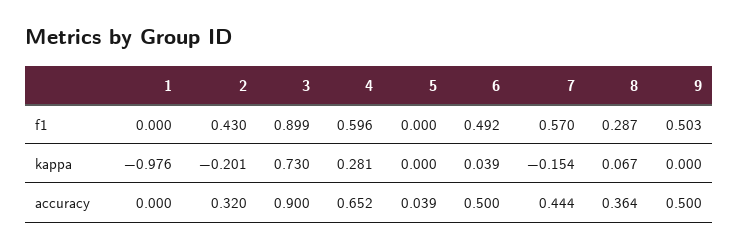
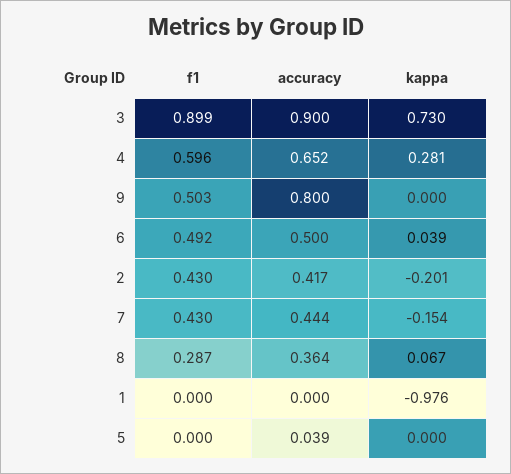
  {
    "1": {
      "f1": 0,
      "kappa": -0.976,
      "accuracy": 0
    },
    "2": {
      "f1": 0.43,
      "kappa": -0.201,
-     "accuracy": 0.32
+     "accuracy": 0.417
    },
    "3": {
      "f1": 0.899,
      "kappa": 0.73,
      "accuracy": 0.9
    },
    "4": {
      "f1": 0.596,
      "kappa": 0.281,
      "accuracy": 0.652
    },
    "5": {
      "f1": 0,
      "kappa": 0,
      "accuracy": 0.039
    },
    "6": {
      "f1": 0.492,
      "kappa": 0.039,
      "accuracy": 0.5
    },
    "7": {
-     "f1": 0.57,
+     "f1": 0.43,
      "kappa": -0.154,
      "accuracy": 0.444
    },
    "8": {
      "f1": 0.287,
      "kappa": 0.067,
      "accuracy": 0.364
    },
    "9": {
      "f1": 0.503,
      "kappa": 0,
-     "accuracy": 0.5
+     "accuracy": 0.8
    }
  }

